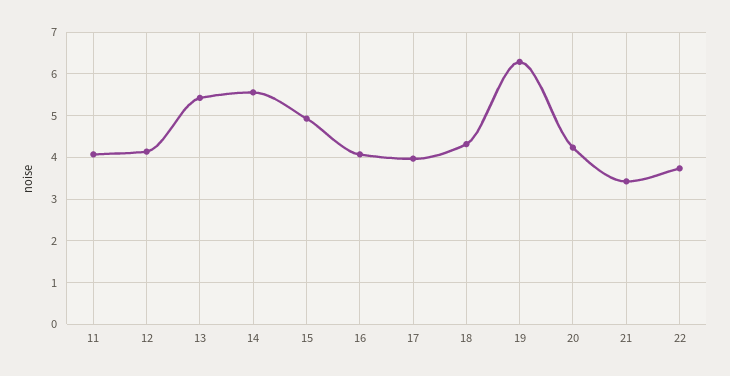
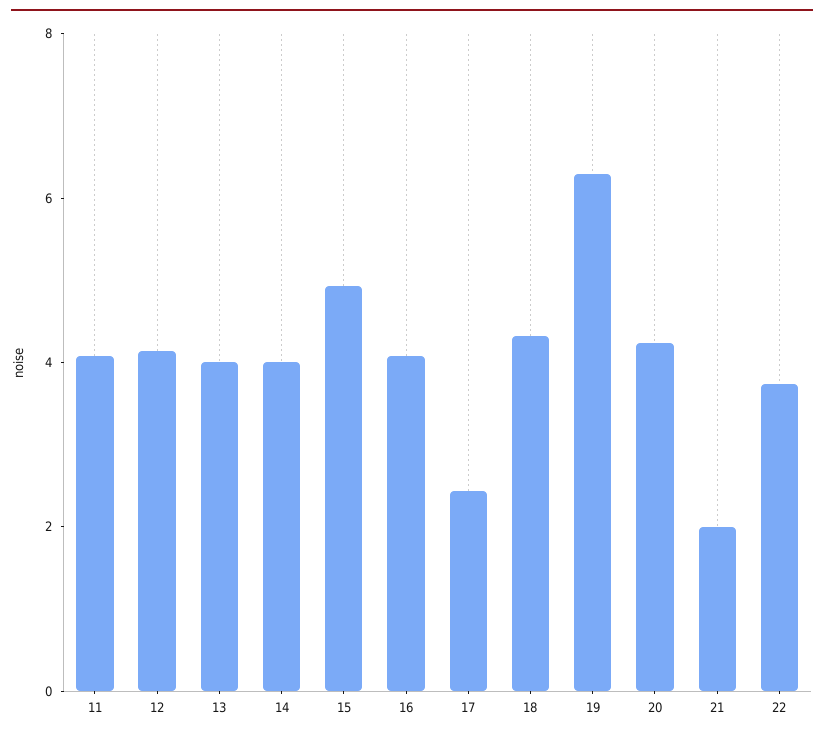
  {
    "11": 4,
    "12": 4.2,
-   "13": 5.4,
+   "13": 4,
-   "14": 5.6,
+   "14": 4,
    "15": 5,
    "16": 4,
-   "17": 4,
+   "17": 2.5,
    "18": 4.4,
    "19": 6.2,
    "20": 4.2,
-   "21": 3.4,
+   "21": 2,
    "22": 3.8
  }

